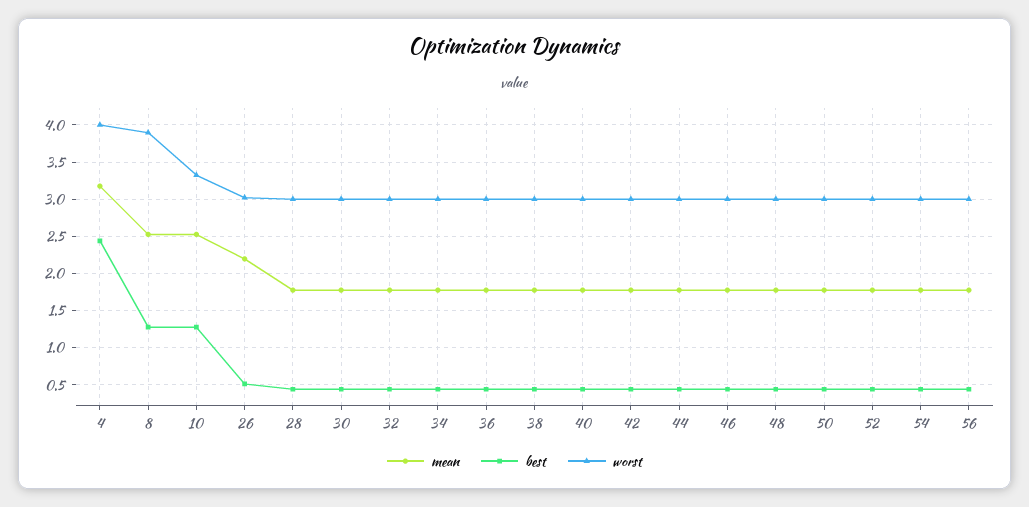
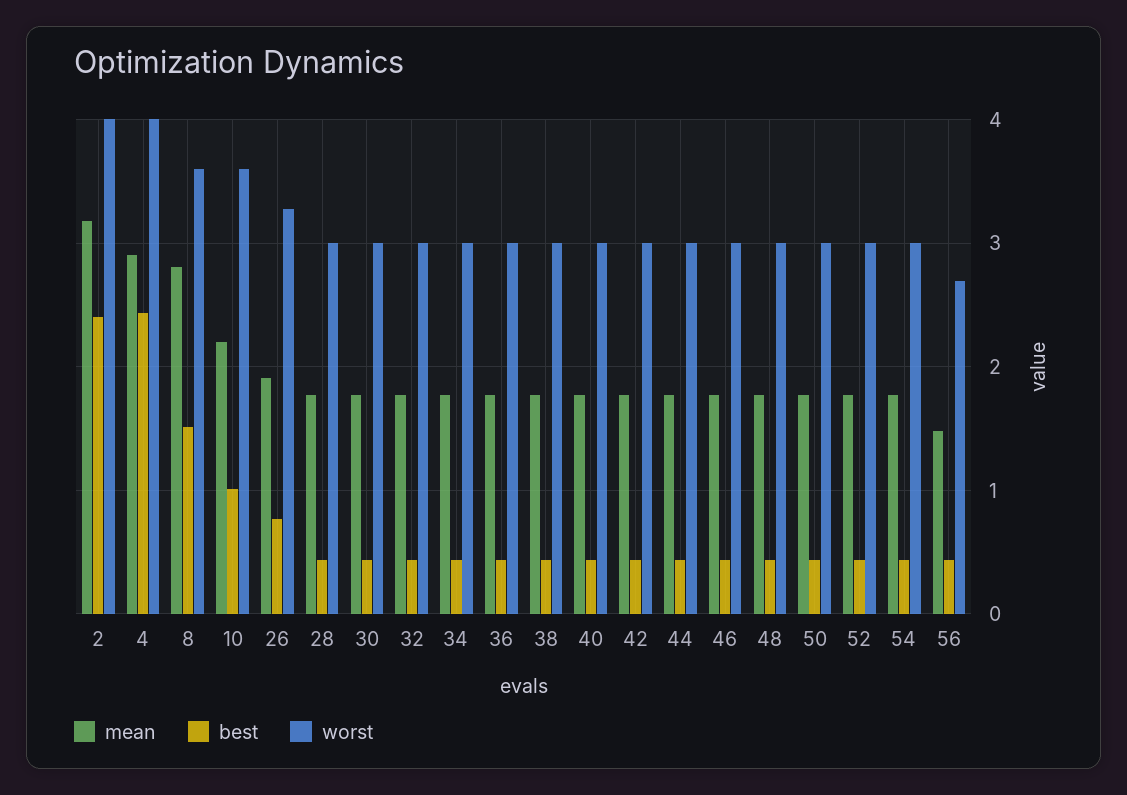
  {
    "mean": {
-     "4": 3.2,
+     "4": 2.9,
-     "8": 2.5,
+     "8": 2.8,
-     "10": 2.5,
+     "10": 2.2,
-     "26": 2.2,
+     "26": 1.9,
      "28": 1.8,
      "30": 1.8,
      "32": 1.8,
      "34": 1.8,
      "36": 1.8,
      "38": 1.8,
      "40": 1.8,
      "42": 1.8,
      "44": 1.8,
      "46": 1.8,
      "48": 1.8,
      "50": 1.8,
      "52": 1.8,
      "54": 1.8,
-     "56": 1.8
+     "56": 1.5,
+     "2": 3.2
    },
    "best": {
      "4": 2.4,
-     "8": 1.3,
+     "8": 1.5,
-     "10": 1.3,
+     "10": 1,
-     "26": 0.5,
+     "26": 0.8,
      "28": 0.4,
      "30": 0.4,
      "32": 0.4,
      "34": 0.4,
      "36": 0.4,
      "38": 0.4,
      "40": 0.4,
      "42": 0.4,
      "44": 0.4,
      "46": 0.4,
      "48": 0.4,
      "50": 0.4,
      "52": 0.4,
      "54": 0.4,
-     "56": 0.4
+     "56": 0.4,
+     "2": 2.4
    },
    "worst": {
      "4": 4,
-     "8": 3.9,
+     "8": 3.6,
-     "10": 3.3,
+     "10": 3.6,
-     "26": 3,
+     "26": 3.3,
      "28": 3,
      "30": 3,
      "32": 3,
      "34": 3,
      "36": 3,
      "38": 3,
      "40": 3,
      "42": 3,
      "44": 3,
      "46": 3,
      "48": 3,
      "50": 3,
      "52": 3,
      "54": 3,
-     "56": 3
+     "56": 2.7,
+     "2": 4
    }
  }

